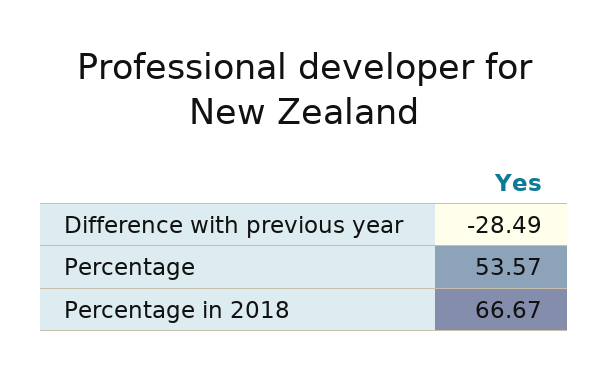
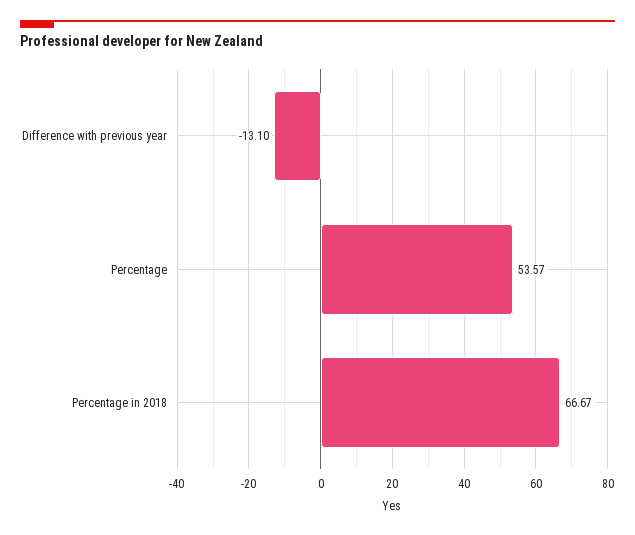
  {
-   "Difference with previous year": -28.49,
+   "Difference with previous year": -13.1,
    "Percentage": 53.57,
    "Percentage in 2018": 66.67
  }

